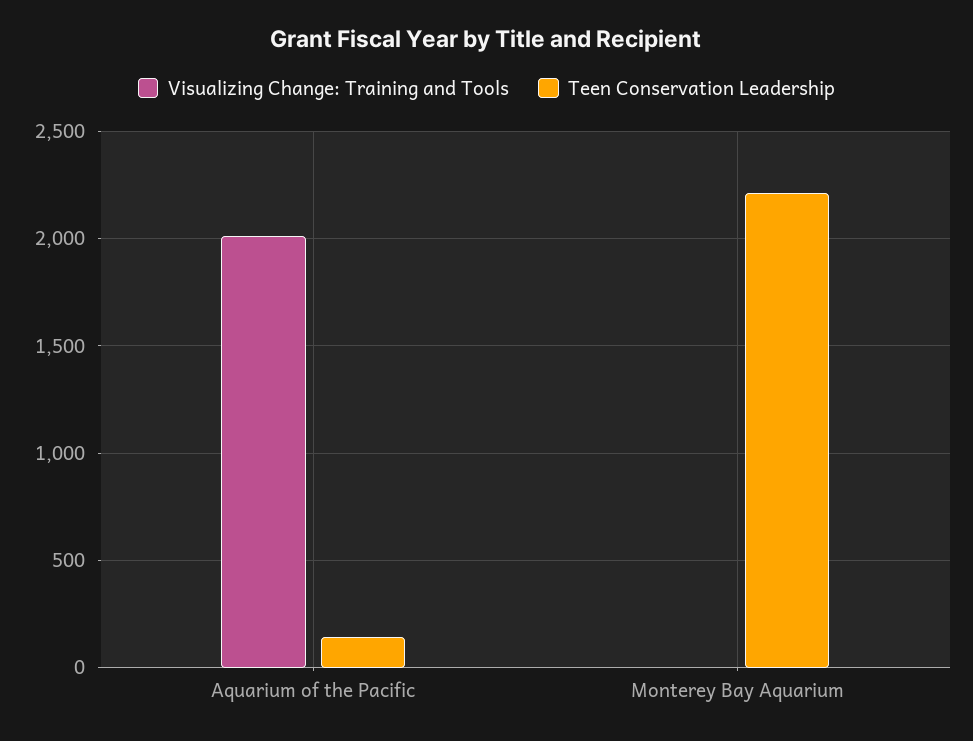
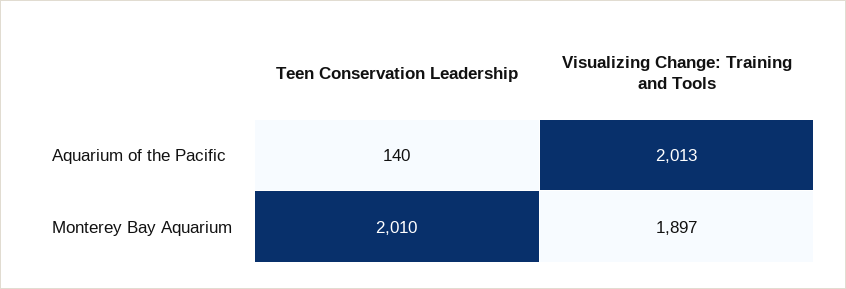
  {
    "Visualizing Change: Training and Tools": {
      "Aquarium of the Pacific": 2013,
-     "Monterey Bay Aquarium": 0
+     "Monterey Bay Aquarium": 1897
    },
    "Teen Conservation Leadership": {
      "Aquarium of the Pacific": 140,
-     "Monterey Bay Aquarium": 2200
+     "Monterey Bay Aquarium": 2010
    }
  }

